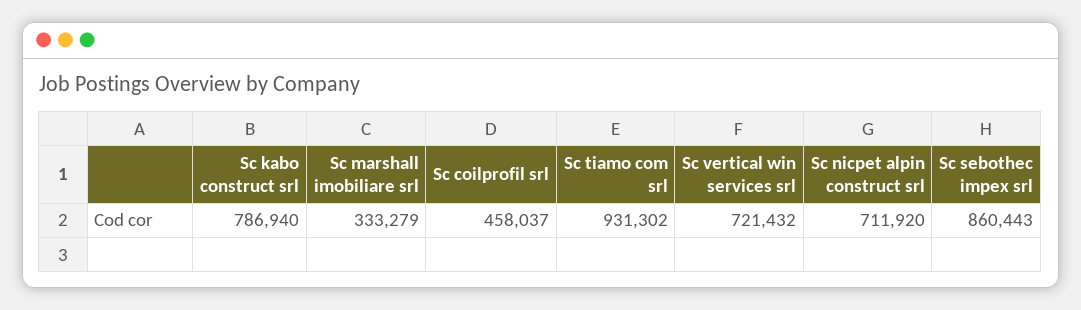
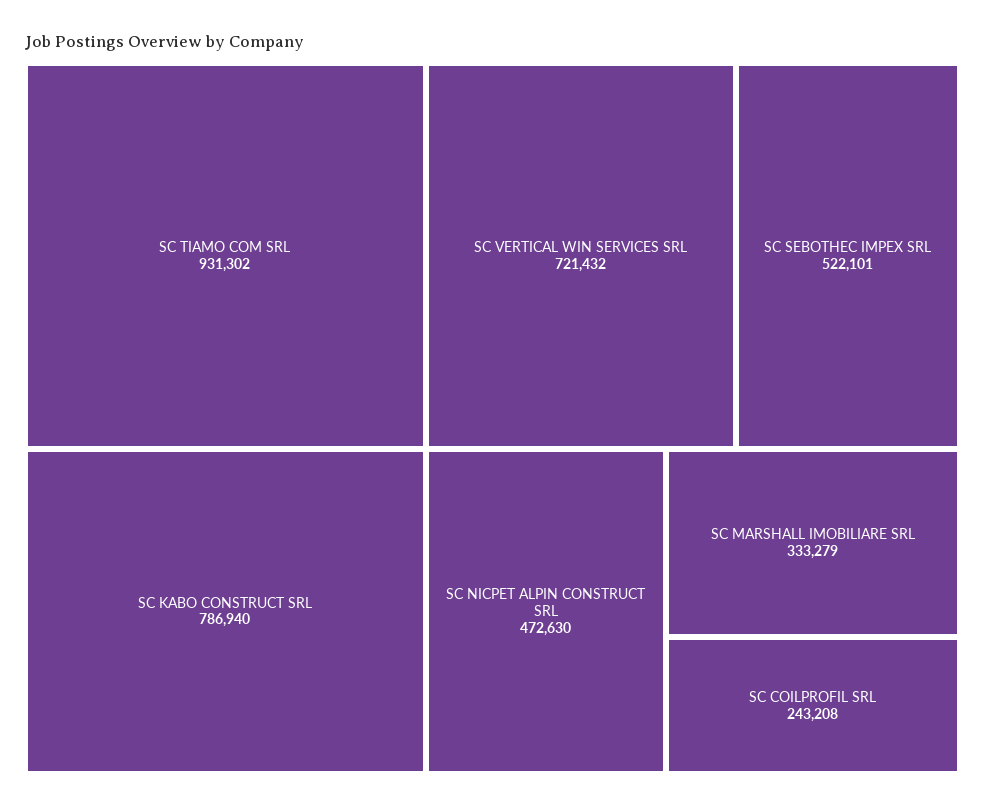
  {
    "Sc kabo construct srl": 786940,
    "Sc marshall imobiliare srl": 333279,
-   "Sc coilprofil srl": 458037,
+   "Sc coilprofil srl": 243208,
    "Sc tiamo com srl": 931302,
    "Sc vertical win services srl": 721432,
-   "Sc nicpet alpin construct srl": 711920,
+   "Sc nicpet alpin construct srl": 472630,
-   "Sc sebothec impex srl": 860443
+   "Sc sebothec impex srl": 522101
  }

